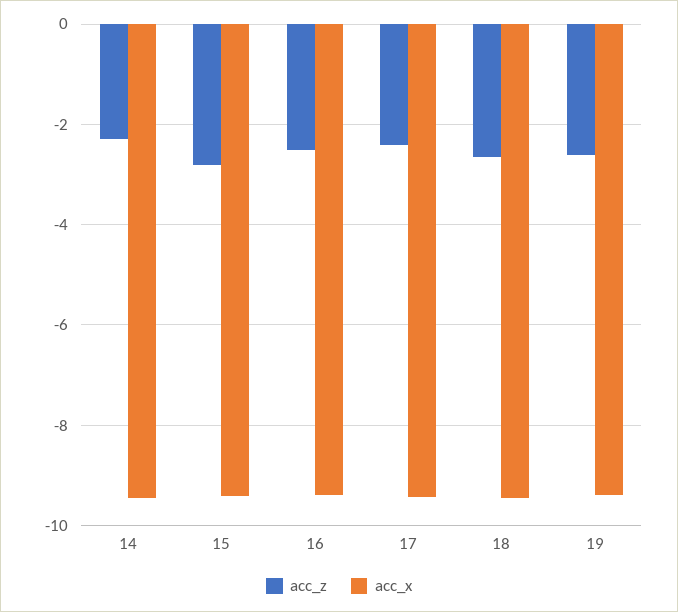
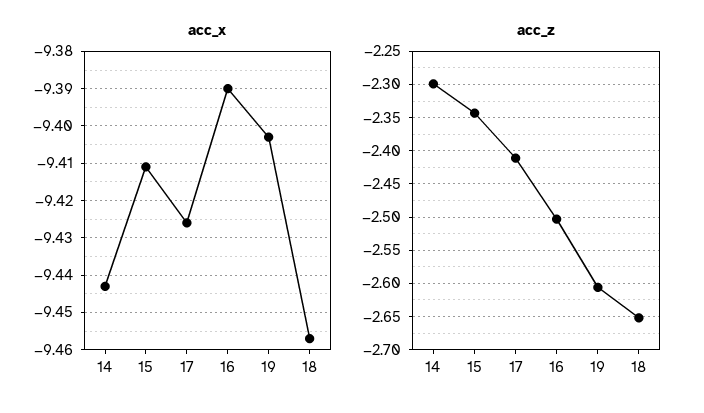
  {
    "acc_z": {
      "14": -2.3,
-     "15": -2.8,
+     "15": -2.34,
      "16": -2.5,
      "17": -2.41,
      "18": -2.65,
      "19": -2.61
    },
    "acc_x": {
      "14": -9.445,
      "15": -9.41,
      "16": -9.39,
      "17": -9.425,
      "18": -9.455,
      "19": -9.405
    }
  }

